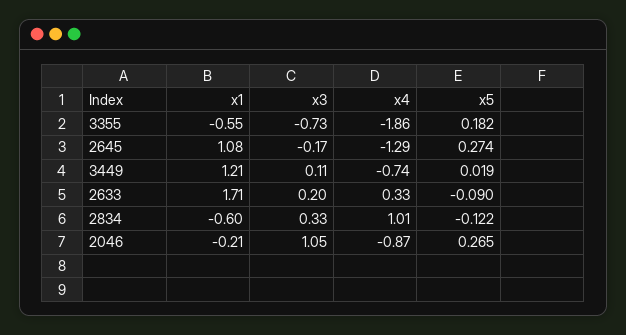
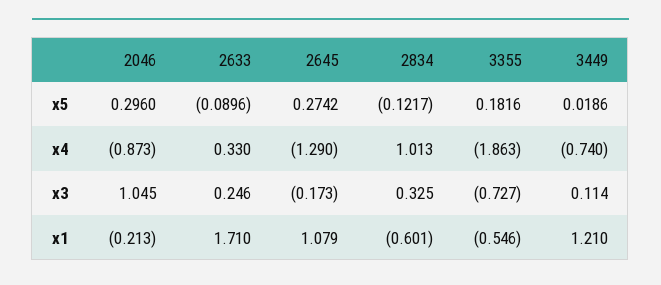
  {
    "x1": {
      "3355": -0.546,
      "2645": 1.079,
      "3449": 1.21,
      "2633": 1.71,
      "2834": -0.601,
      "2046": -0.213
    },
    "x3": {
      "3355": -0.727,
      "2645": -0.173,
      "3449": 0.114,
-     "2633": 0.2,
+     "2633": 0.246,
      "2834": 0.325,
      "2046": 1.045
    },
    "x4": {
      "3355": -1.863,
      "2645": -1.29,
      "3449": -0.74,
      "2633": 0.33,
      "2834": 1.013,
      "2046": -0.873
    },
    "x5": {
      "3355": 0.1816,
      "2645": 0.2742,
      "3449": 0.0186,
      "2633": -0.0896,
      "2834": -0.1217,
-     "2046": 0.265
+     "2046": 0.296
    }
  }

